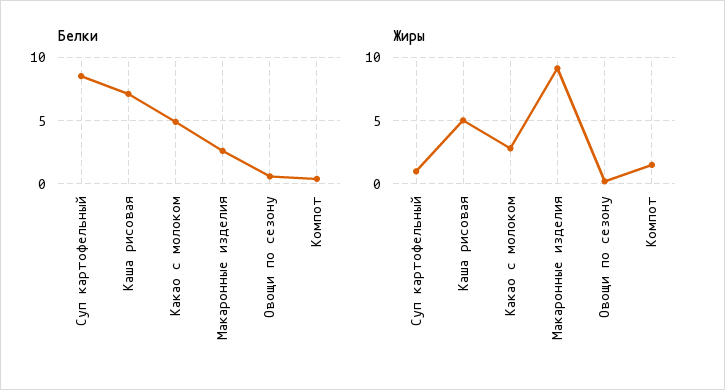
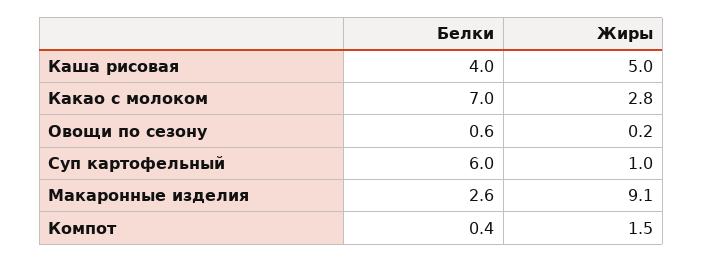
  {
    "Белки": {
-     "Суп картофельный": 8.5,
+     "Суп картофельный": 6,
-     "Каша рисовая": 7,
+     "Каша рисовая": 4,
-     "Какао с молоком": 5,
+     "Какао с молоком": 7,
      "Макаронные изделия": 2.6,
      "Овощи по сезону": 0.6,
      "Компот": 0.4
    },
    "Жиры": {
      "Суп картофельный": 1,
      "Каша рисовая": 5,
      "Какао с молоком": 2.8,
      "Макаронные изделия": 9.1,
      "Овощи по сезону": 0.2,
      "Компот": 1.5
    }
  }

